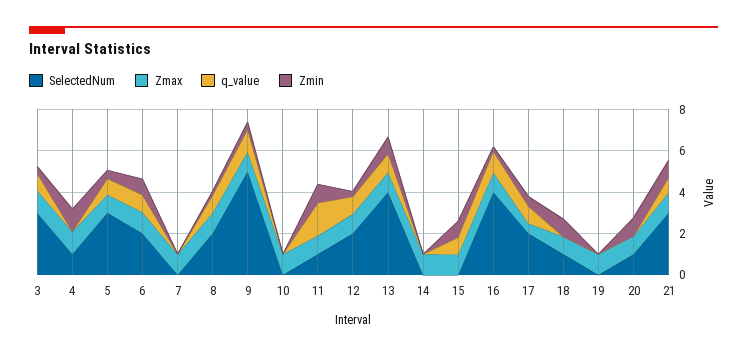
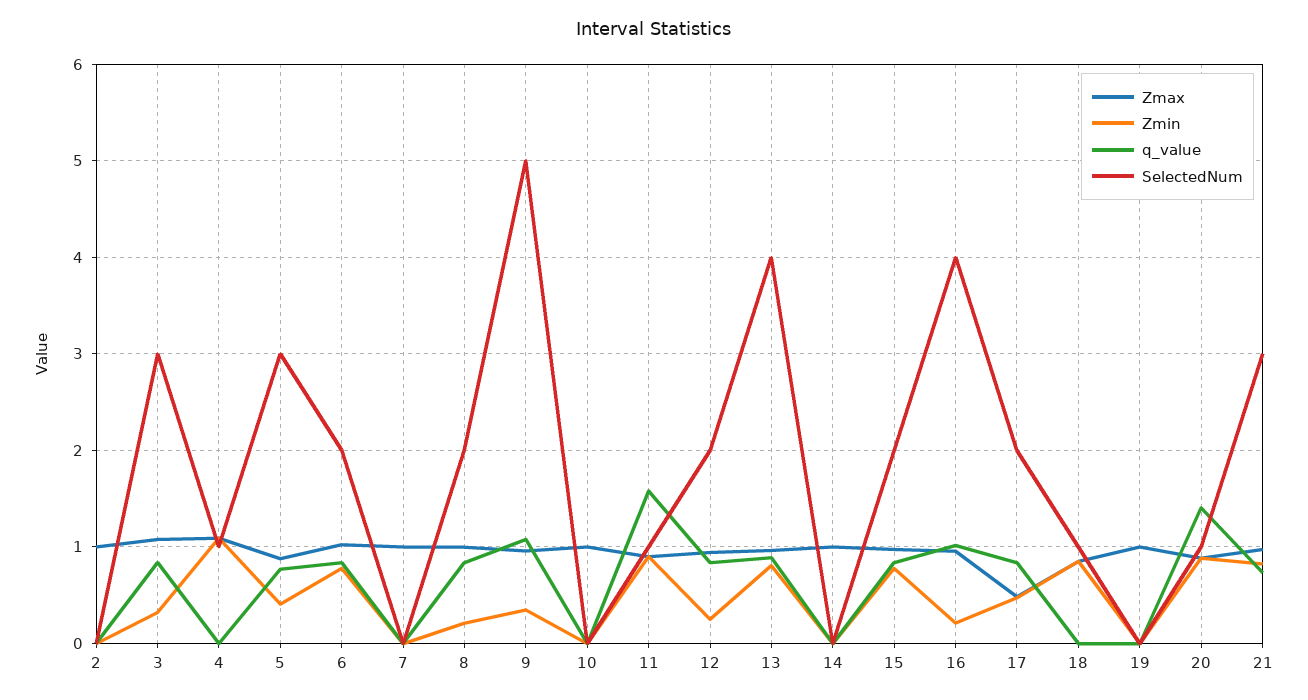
  {
    "SelectedNum": {
      "3": 3,
      "4": 1,
      "5": 3,
      "6": 2,
      "7": 0,
      "8": 2,
      "9": 5,
      "10": 0,
      "11": 1,
      "12": 2,
      "13": 4,
      "14": 0,
-     "15": 0,
+     "15": 2,
      "16": 4,
      "17": 2,
      "18": 1,
      "19": 0,
      "20": 1,
-     "21": 3
+     "21": 3,
+     "2": 0
    },
    "Zmax": {
      "3": 1.1,
      "4": 1.1,
      "5": 0.9,
      "6": 1,
      "7": 1,
      "8": 1,
      "9": 1,
      "10": 1,
      "11": 0.9,
      "12": 0.9,
      "13": 1,
      "14": 1,
      "15": 1,
      "16": 1,
      "17": 0.5,
      "18": 0.9,
      "19": 1,
      "20": 0.9,
-     "21": 1
+     "21": 1,
+     "2": 1
    },
    "q_value": {
      "3": 0.8,
      "4": 0,
      "5": 0.8,
      "6": 0.8,
      "7": 0,
      "8": 0.8,
      "9": 1.1,
      "10": 0,
      "11": 1.6,
      "12": 0.8,
      "13": 0.9,
      "14": 0,
      "15": 0.8,
      "16": 1,
      "17": 0.8,
      "18": 0,
      "19": 0,
-     "20": 0,
+     "20": 1.4,
-     "21": 0.7
+     "21": 0.7,
+     "2": 0
    },
    "Zmin": {
      "3": 0.3,
      "4": 1.1,
      "5": 0.4,
      "6": 0.8,
      "7": 0,
      "8": 0.2,
      "9": 0.4,
      "10": 0,
      "11": 0.9,
      "12": 0.3,
      "13": 0.8,
      "14": 0,
      "15": 0.8,
      "16": 0.2,
      "17": 0.5,
      "18": 0.9,
      "19": 0,
      "20": 0.9,
-     "21": 0.8
+     "21": 0.8,
+     "2": 0
    }
  }

